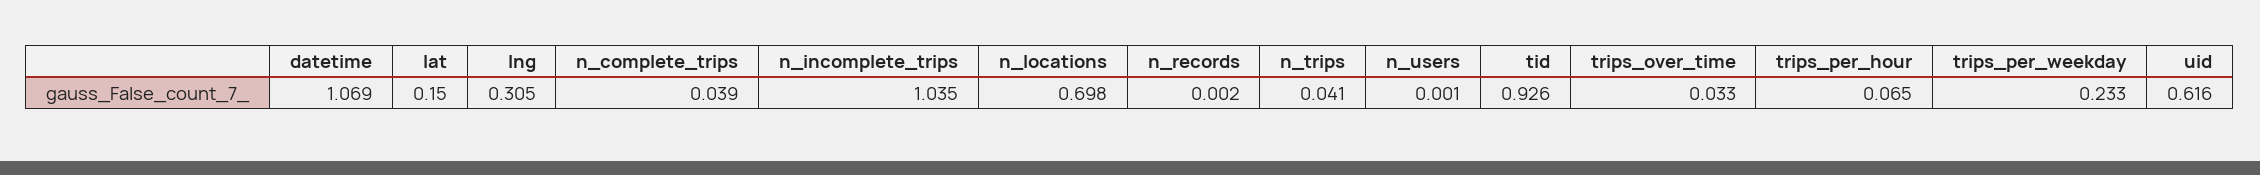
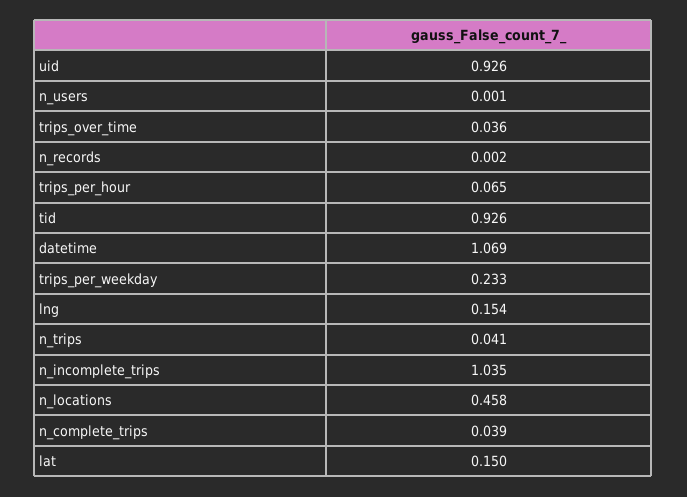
  {
    "datetime": 1.069,
    "lat": 0.15,
-   "lng": 0.305,
+   "lng": 0.154,
    "n_complete_trips": 0.039,
    "n_incomplete_trips": 1.035,
-   "n_locations": 0.698,
+   "n_locations": 0.458,
    "n_records": 0.002,
    "n_trips": 0.041,
    "n_users": 0.001,
    "tid": 0.926,
-   "trips_over_time": 0.033,
+   "trips_over_time": 0.036,
    "trips_per_hour": 0.065,
    "trips_per_weekday": 0.233,
-   "uid": 0.616
+   "uid": 0.926
  }

